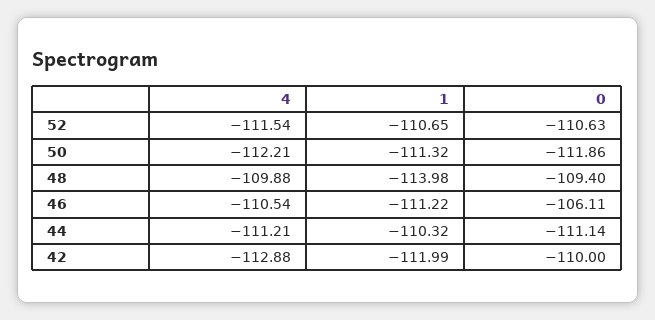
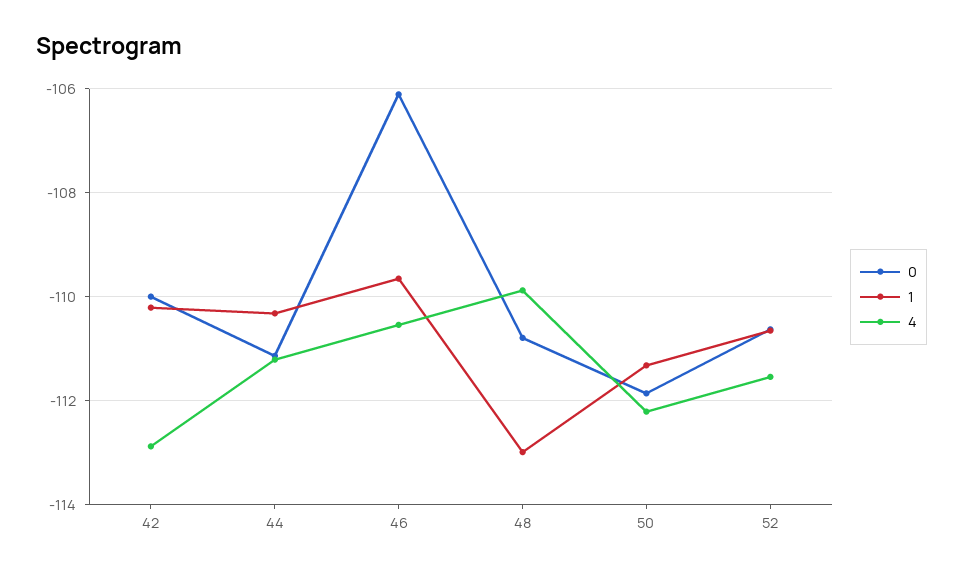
  {
    "4": {
      "52": -111.54,
      "50": -112.21,
      "48": -109.88,
      "46": -110.54,
      "44": -111.21,
      "42": -112.88
    },
    "1": {
      "52": -110.65,
      "50": -111.32,
-     "48": -113.98,
+     "48": -113,
-     "46": -111.22,
+     "46": -109.6,
      "44": -110.32,
-     "42": -111.99
+     "42": -110.2
    },
    "0": {
      "52": -110.63,
      "50": -111.86,
-     "48": -109.4,
+     "48": -110.8,
      "46": -106.11,
      "44": -111.14,
      "42": -110
    }
  }

